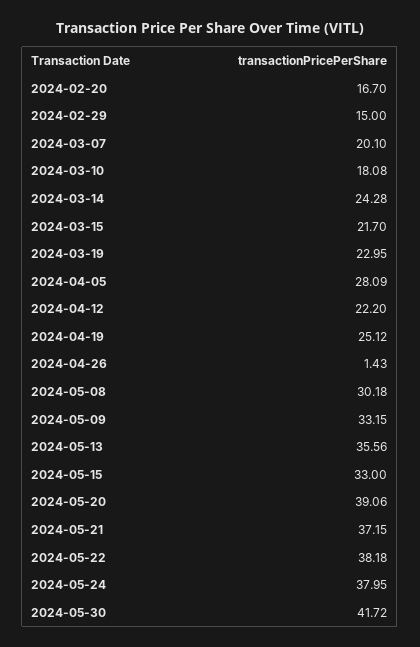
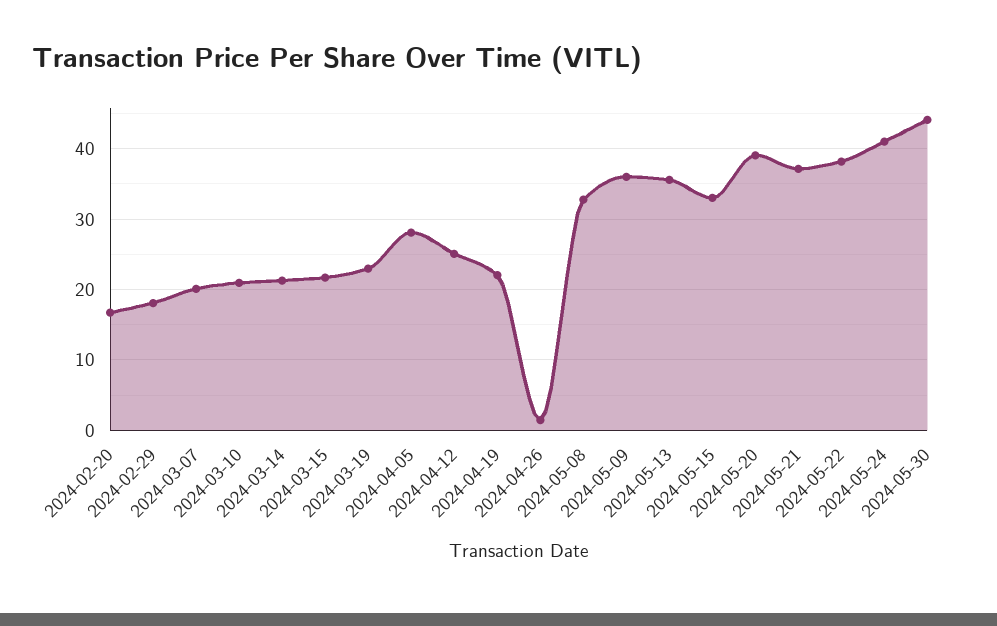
  {
    "2024-02-20": 16.7,
-   "2024-02-29": 15,
+   "2024-02-29": 18,
    "2024-03-07": 20.1,
-   "2024-03-10": 18.08,
+   "2024-03-10": 21,
-   "2024-03-14": 24.28,
+   "2024-03-14": 21,
    "2024-03-15": 21.7,
    "2024-03-19": 22.95,
    "2024-04-05": 28.09,
-   "2024-04-12": 22.2,
+   "2024-04-12": 25,
-   "2024-04-19": 25.12,
+   "2024-04-19": 22,
    "2024-04-26": 1.43,
-   "2024-05-08": 30.18,
+   "2024-05-08": 33,
-   "2024-05-09": 33.15,
+   "2024-05-09": 36,
    "2024-05-13": 35.56,
    "2024-05-15": 33,
    "2024-05-20": 39.06,
    "2024-05-21": 37.15,
    "2024-05-22": 38.18,
-   "2024-05-24": 37.95,
+   "2024-05-24": 41,
-   "2024-05-30": 41.72
+   "2024-05-30": 44
  }

